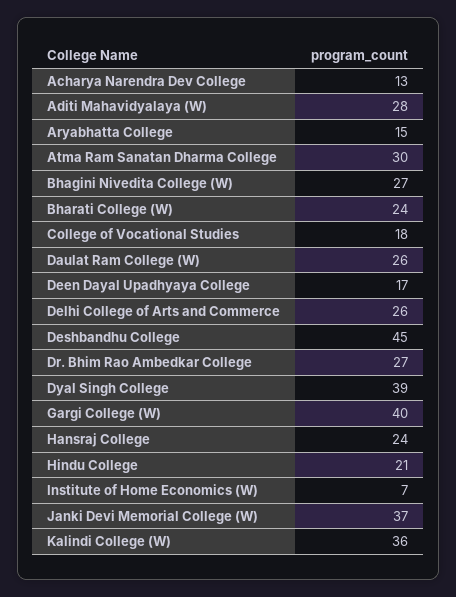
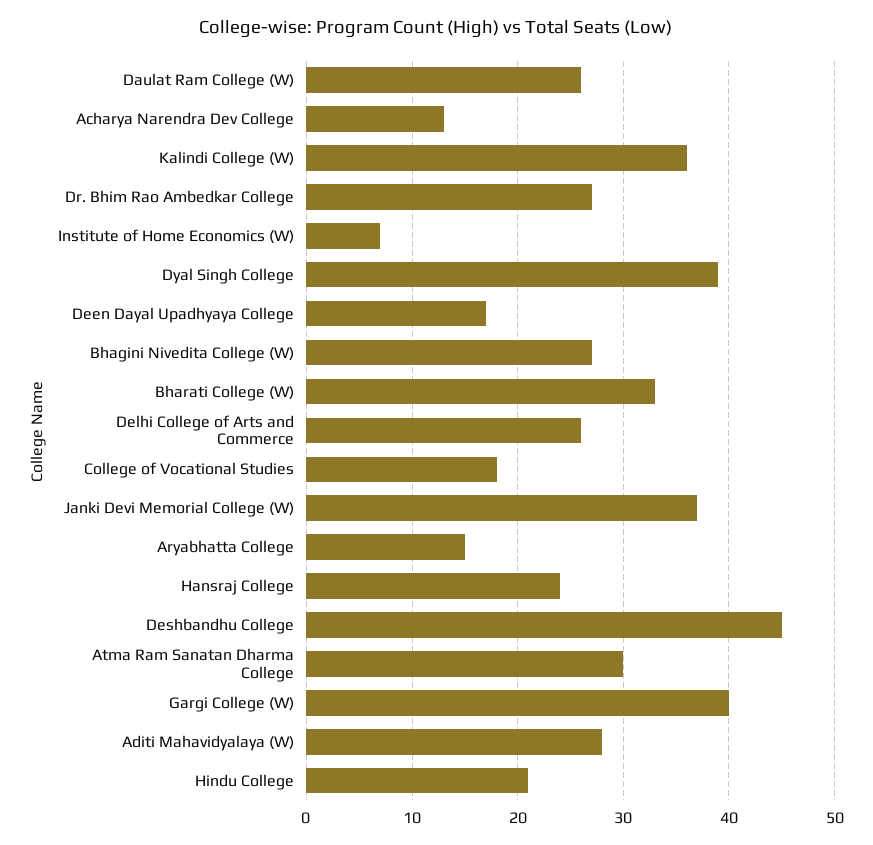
  {
    "Acharya Narendra Dev College": 13,
    "Aditi Mahavidyalaya (W)": 28,
    "Aryabhatta College": 15,
    "Atma Ram Sanatan Dharma College": 30,
    "Bhagini Nivedita College (W)": 27,
-   "Bharati College (W)": 24,
+   "Bharati College (W)": 33,
    "College of Vocational Studies": 18,
    "Daulat Ram College (W)": 26,
    "Deen Dayal Upadhyaya College": 17,
    "Delhi College of Arts and Commerce": 26,
    "Deshbandhu College": 45,
    "Dr. Bhim Rao Ambedkar College": 27,
    "Dyal Singh College": 39,
    "Gargi College (W)": 40,
    "Hansraj College": 24,
    "Hindu College": 21,
    "Institute of Home Economics (W)": 7,
    "Janki Devi Memorial College (W)": 37,
    "Kalindi College (W)": 36
  }

